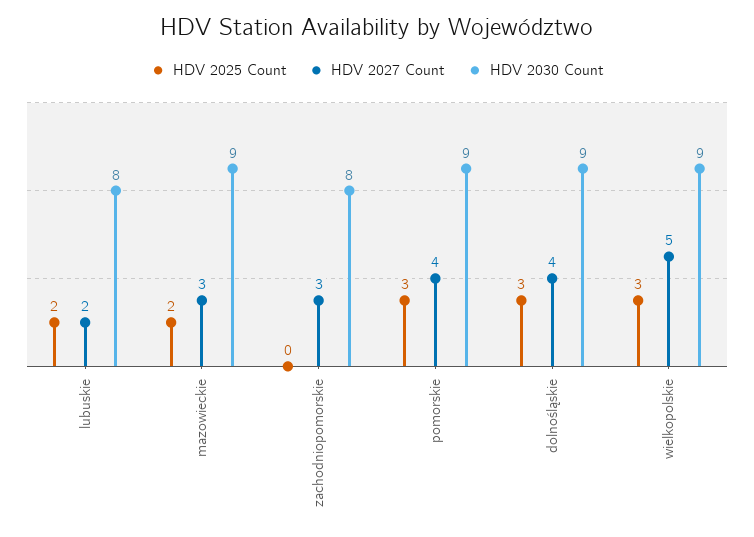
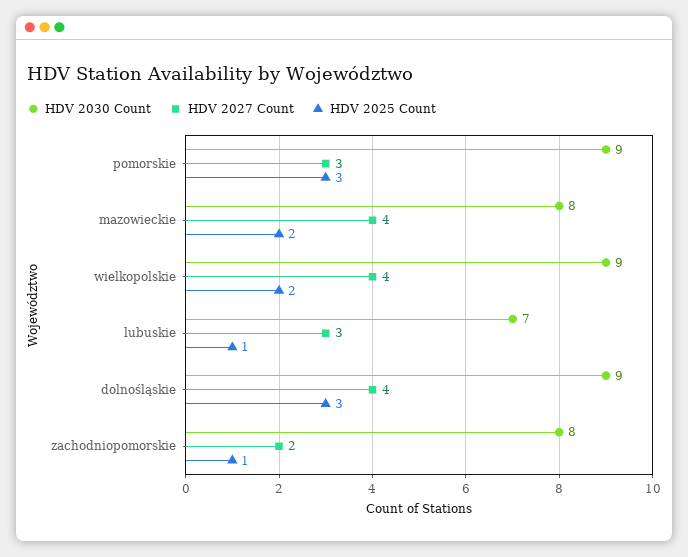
  {
    "HDV 2025 Count": {
-     "lubuskie": 2,
+     "lubuskie": 1,
      "mazowieckie": 2,
-     "zachodniopomorskie": 0,
+     "zachodniopomorskie": 1,
      "pomorskie": 3,
      "dolnośląskie": 3,
-     "wielkopolskie": 3
+     "wielkopolskie": 2
    },
    "HDV 2027 Count": {
-     "lubuskie": 2,
+     "lubuskie": 3,
-     "mazowieckie": 3,
+     "mazowieckie": 4,
-     "zachodniopomorskie": 3,
+     "zachodniopomorskie": 2,
-     "pomorskie": 4,
+     "pomorskie": 3,
      "dolnośląskie": 4,
-     "wielkopolskie": 5
+     "wielkopolskie": 4
    },
    "HDV 2030 Count": {
-     "lubuskie": 8,
+     "lubuskie": 7,
-     "mazowieckie": 9,
+     "mazowieckie": 8,
      "zachodniopomorskie": 8,
      "pomorskie": 9,
      "dolnośląskie": 9,
      "wielkopolskie": 9
    }
  }

